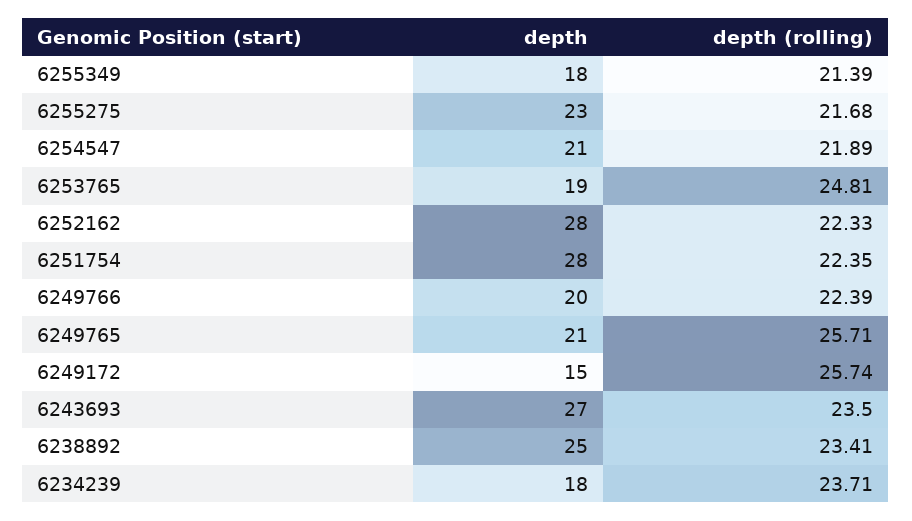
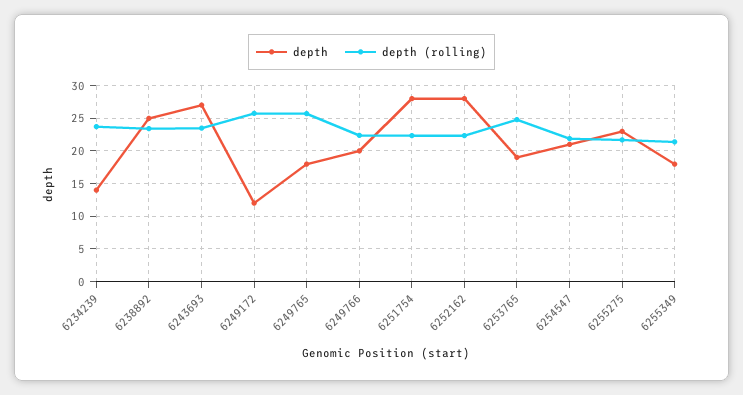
  {
    "depth": {
      "6255349": 18,
      "6255275": 23,
      "6254547": 21,
      "6253765": 19,
      "6252162": 28,
      "6251754": 28,
      "6249766": 20,
-     "6249765": 21,
+     "6249765": 18,
-     "6249172": 15,
+     "6249172": 12,
      "6243693": 27,
      "6238892": 25,
-     "6234239": 18
+     "6234239": 14
    },
    "depth (rolling)": {
      "6255349": 21.39,
      "6255275": 21.68,
      "6254547": 21.89,
      "6253765": 24.81,
      "6252162": 22.33,
      "6251754": 22.35,
      "6249766": 22.39,
      "6249765": 25.71,
      "6249172": 25.74,
      "6243693": 23.5,
      "6238892": 23.41,
      "6234239": 23.71
    }
  }

